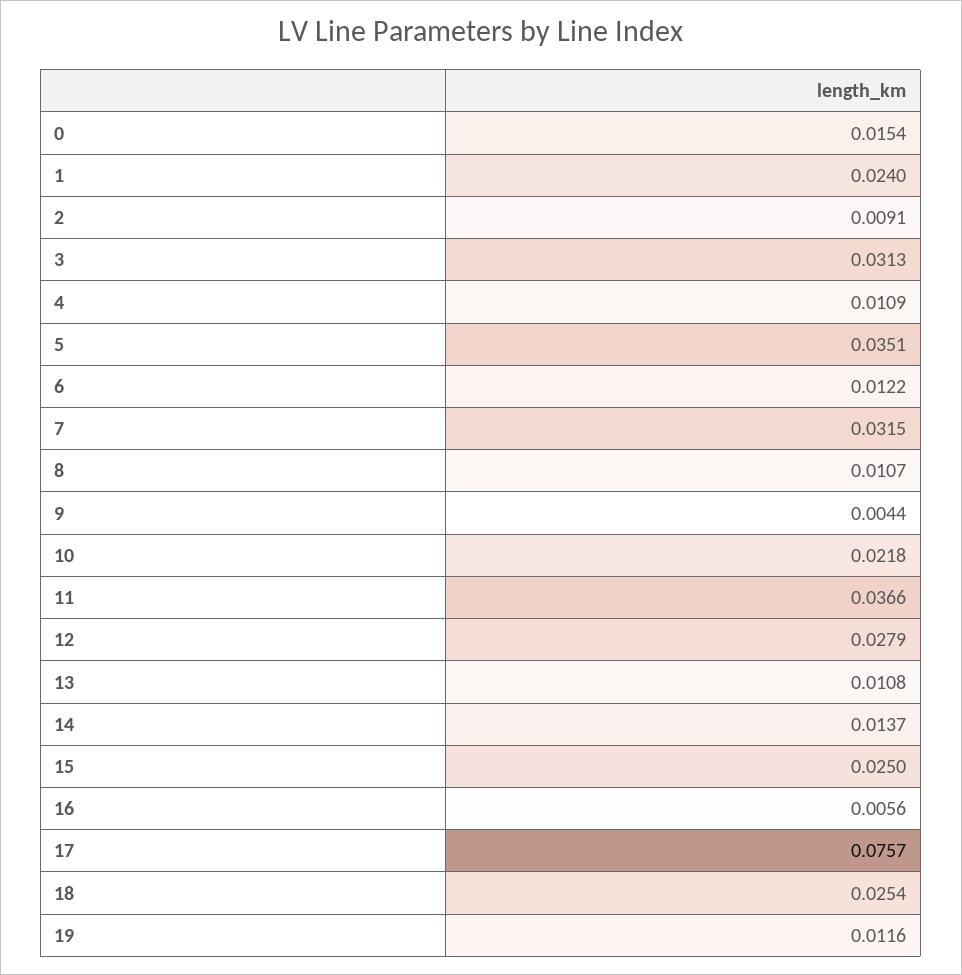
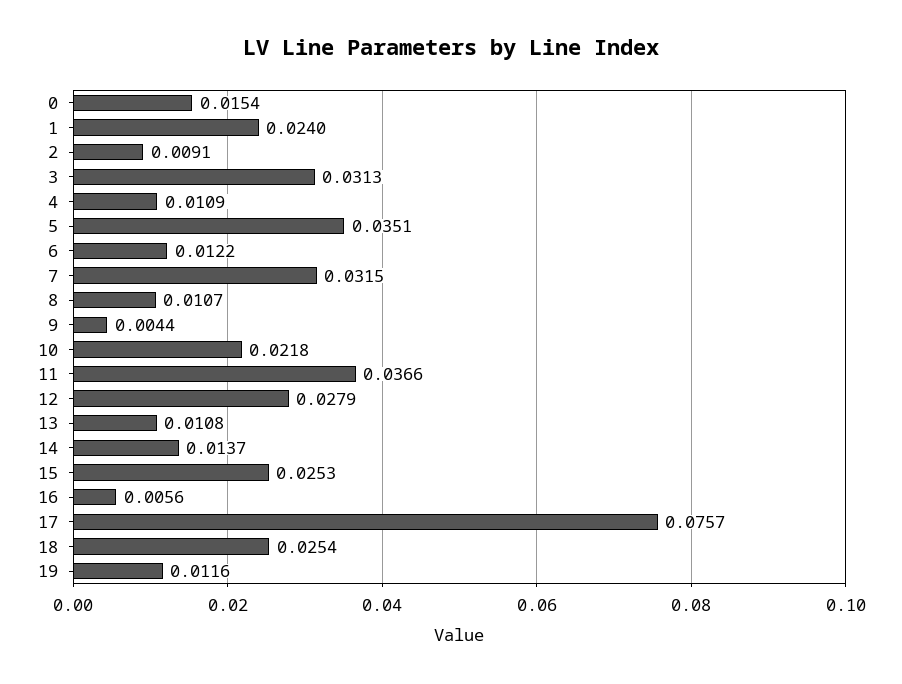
  {
    "0": 0.0154,
    "1": 0.024,
    "2": 0.0091,
    "3": 0.0313,
    "4": 0.0109,
    "5": 0.0351,
    "6": 0.0122,
    "7": 0.0315,
    "8": 0.0107,
    "9": 0.0044,
    "10": 0.0218,
    "11": 0.0366,
    "12": 0.0279,
    "13": 0.0108,
    "14": 0.0137,
-   "15": 0.025,
+   "15": 0.0253,
    "16": 0.0056,
    "17": 0.0757,
    "18": 0.0254,
    "19": 0.0116
  }

